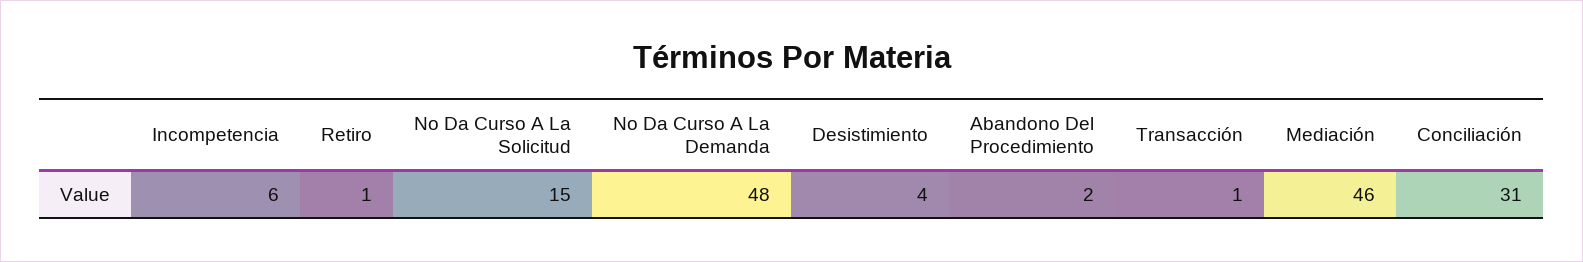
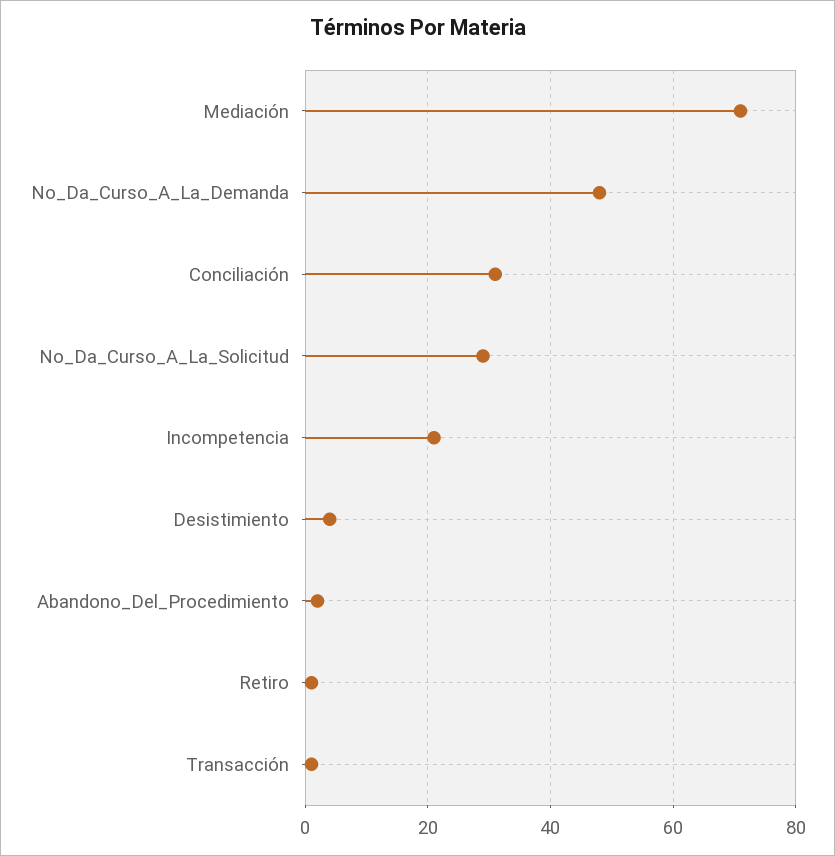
  {
-   "Incompetencia": 6,
+   "Incompetencia": 20,
    "Retiro": 1,
-   "No Da Curso A La Solicitud": 15,
+   "No Da Curso A La Solicitud": 30,
    "No Da Curso A La Demanda": 48,
    "Desistimiento": 4,
    "Abandono Del Procedimiento": 2,
    "Transacción": 1,
-   "Mediación": 46,
+   "Mediación": 70,
    "Conciliación": 31
  }

